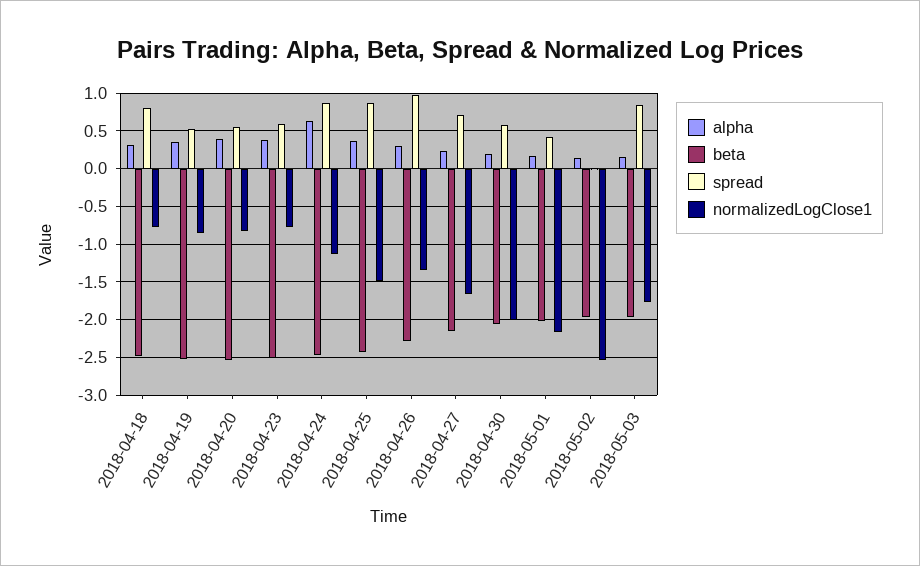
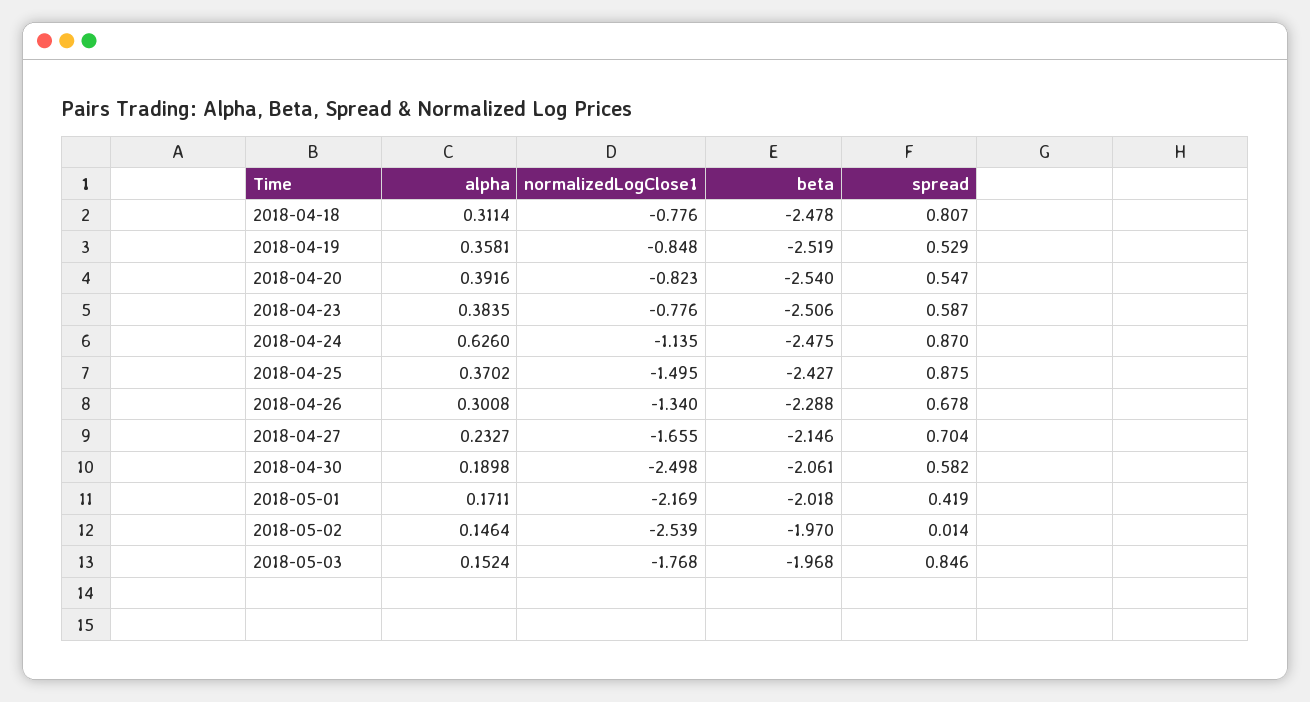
  {
    "alpha": {
      "2018-04-18": 0.3114,
      "2018-04-19": 0.3581,
      "2018-04-20": 0.3916,
      "2018-04-23": 0.3835,
      "2018-04-24": 0.626,
      "2018-04-25": 0.3702,
      "2018-04-26": 0.3008,
      "2018-04-27": 0.2327,
      "2018-04-30": 0.1898,
      "2018-05-01": 0.1711,
      "2018-05-02": 0.1464,
      "2018-05-03": 0.1524
    },
    "beta": {
      "2018-04-18": -2.478,
      "2018-04-19": -2.519,
      "2018-04-20": -2.54,
      "2018-04-23": -2.506,
      "2018-04-24": -2.475,
      "2018-04-25": -2.427,
      "2018-04-26": -2.288,
      "2018-04-27": -2.146,
      "2018-04-30": -2.061,
      "2018-05-01": -2.018,
      "2018-05-02": -1.97,
      "2018-05-03": -1.968
    },
    "spread": {
      "2018-04-18": 0.807,
      "2018-04-19": 0.529,
      "2018-04-20": 0.547,
      "2018-04-23": 0.587,
      "2018-04-24": 0.87,
      "2018-04-25": 0.875,
-     "2018-04-26": 1,
+     "2018-04-26": 0.678,
      "2018-04-27": 0.704,
      "2018-04-30": 0.582,
      "2018-05-01": 0.419,
      "2018-05-02": 0.014,
      "2018-05-03": 0.846
    },
    "normalizedLogClose1": {
      "2018-04-18": -0.776,
      "2018-04-19": -0.848,
      "2018-04-20": -0.823,
      "2018-04-23": -0.776,
      "2018-04-24": -1.135,
      "2018-04-25": -1.495,
      "2018-04-26": -1.34,
      "2018-04-27": -1.655,
-     "2018-04-30": -2,
+     "2018-04-30": -2.498,
      "2018-05-01": -2.169,
      "2018-05-02": -2.539,
      "2018-05-03": -1.768
    }
  }

